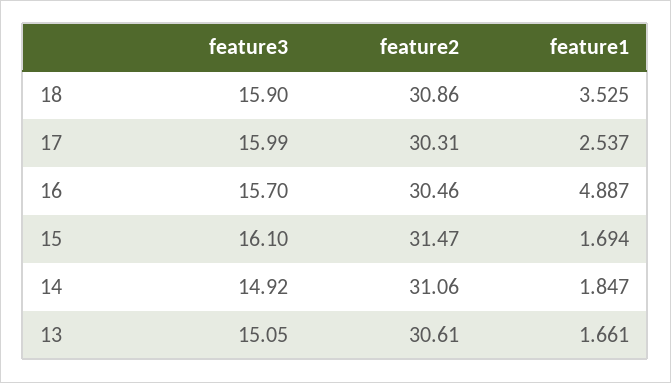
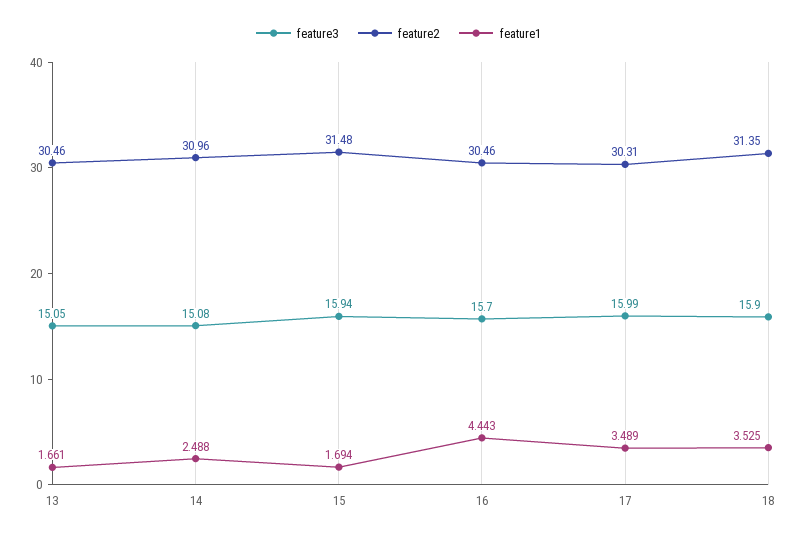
  {
    "feature3": {
      "18": 15.9,
      "17": 15.99,
      "16": 15.7,
-     "15": 16.1,
+     "15": 15.94,
-     "14": 14.92,
+     "14": 15.08,
      "13": 15.05
    },
    "feature2": {
-     "18": 30.86,
+     "18": 31.35,
      "17": 30.31,
      "16": 30.46,
-     "15": 31.47,
+     "15": 31.48,
-     "14": 31.06,
+     "14": 30.96,
-     "13": 30.61
+     "13": 30.46
    },
    "feature1": {
      "18": 3.525,
-     "17": 2.537,
+     "17": 3.489,
-     "16": 4.887,
+     "16": 4.443,
      "15": 1.694,
-     "14": 1.847,
+     "14": 2.488,
      "13": 1.661
    }
  }

